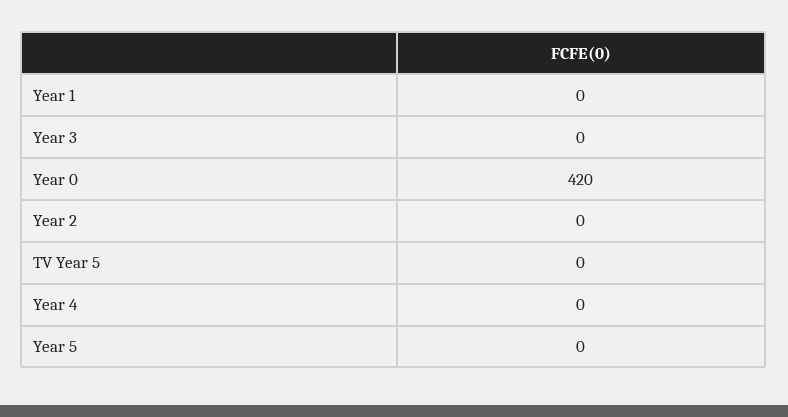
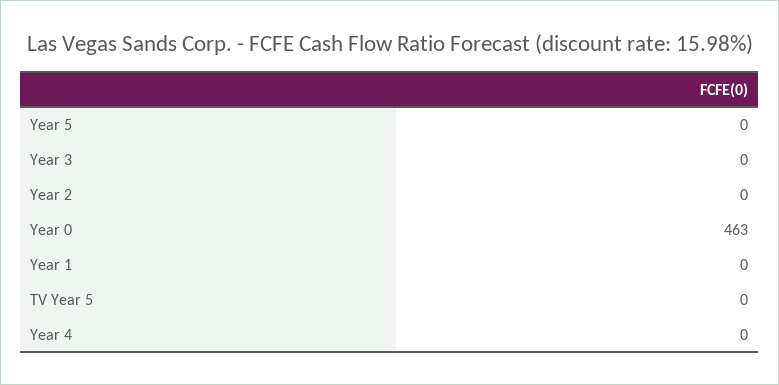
  {
    "Year 1": 0,
    "Year 3": 0,
-   "Year 0": 420,
+   "Year 0": 463,
    "Year 2": 0,
    "TV Year 5": 0,
    "Year 4": 0,
    "Year 5": 0
  }

